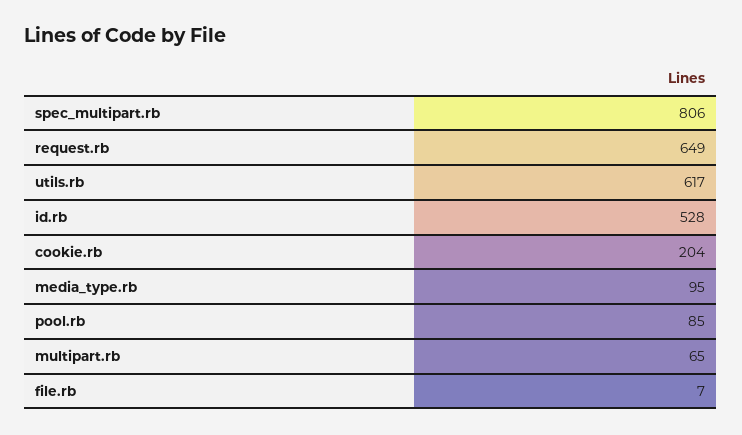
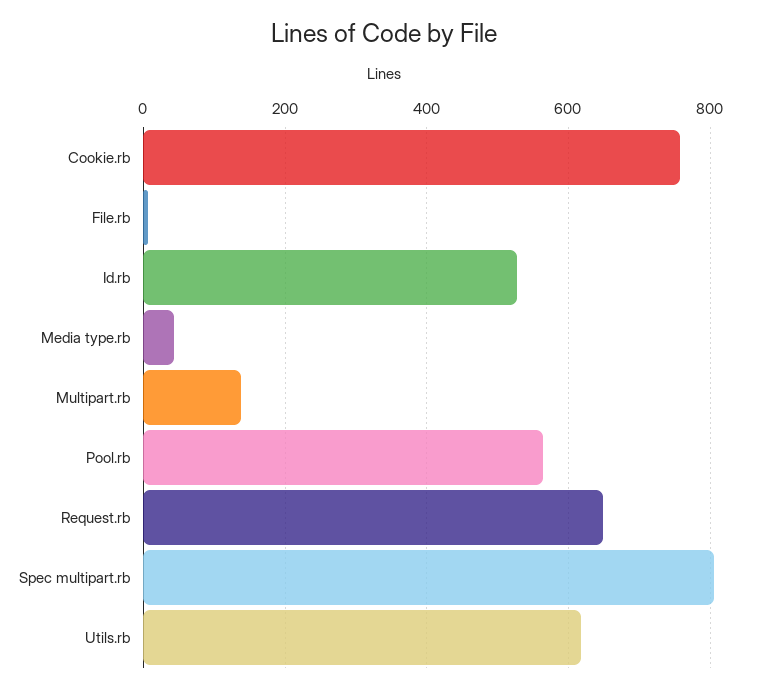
  {
    "spec_multipart.rb": 806,
    "request.rb": 649,
    "utils.rb": 617,
    "id.rb": 528,
-   "cookie.rb": 204,
+   "cookie.rb": 760,
-   "media_type.rb": 95,
+   "media_type.rb": 40,
-   "pool.rb": 85,
+   "pool.rb": 560,
-   "multipart.rb": 65,
+   "multipart.rb": 140,
    "file.rb": 7
  }

